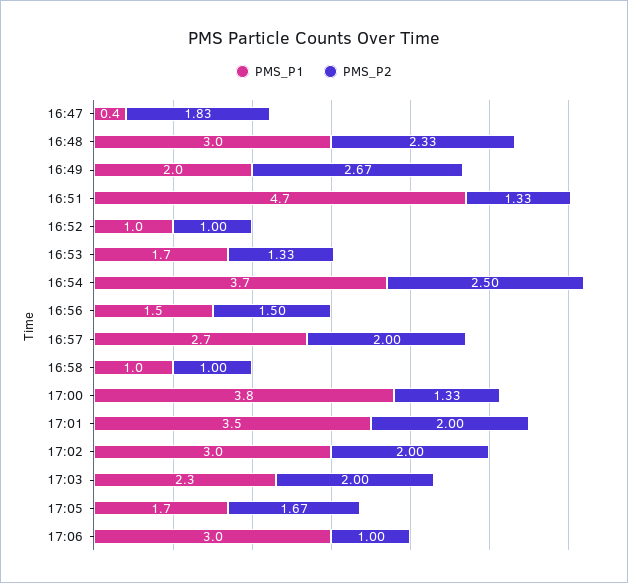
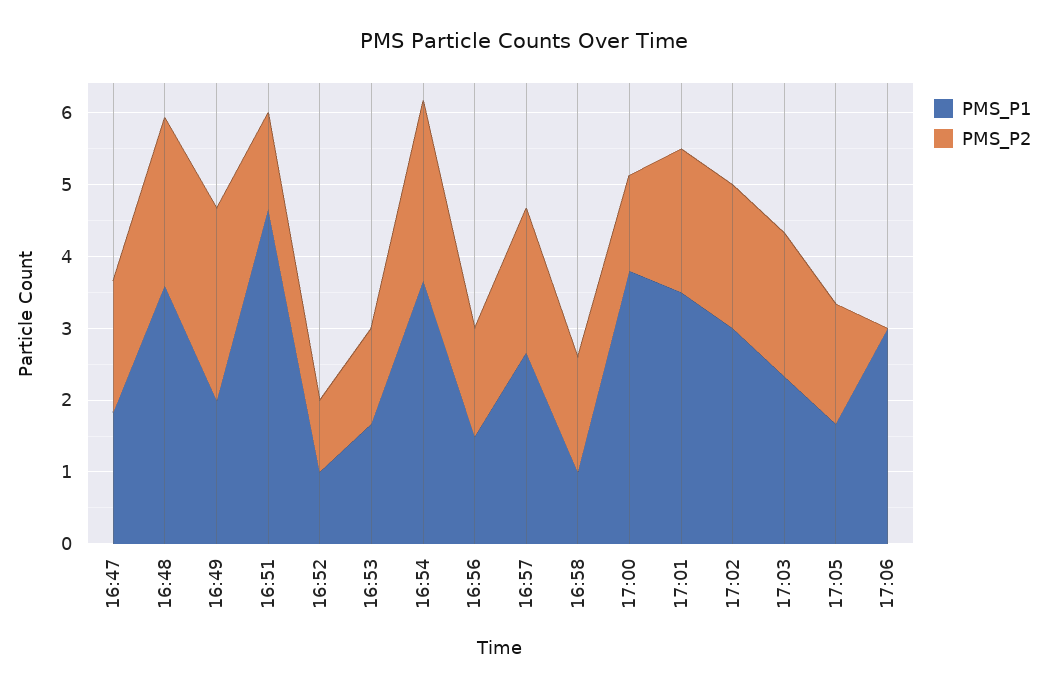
  {
    "PMS_P1": {
-     "16:47": 0.4,
+     "16:47": 1.8,
-     "16:48": 3,
+     "16:48": 3.6,
      "16:49": 2,
      "16:51": 4.7,
      "16:52": 1,
      "16:53": 1.7,
      "16:54": 3.7,
      "16:56": 1.5,
      "16:57": 2.7,
      "16:58": 1,
      "17:00": 3.8,
      "17:01": 3.5,
      "17:02": 3,
      "17:03": 2.3,
      "17:05": 1.7,
      "17:06": 3
    },
    "PMS_P2": {
      "16:47": 1.83,
      "16:48": 2.33,
      "16:49": 2.67,
      "16:51": 1.33,
      "16:52": 1,
      "16:53": 1.33,
      "16:54": 2.5,
      "16:56": 1.5,
      "16:57": 2,
-     "16:58": 1,
+     "16:58": 1.6,
      "17:00": 1.33,
      "17:01": 2,
      "17:02": 2,
      "17:03": 2,
      "17:05": 1.67,
-     "17:06": 1
+     "17:06": 0
    }
  }

